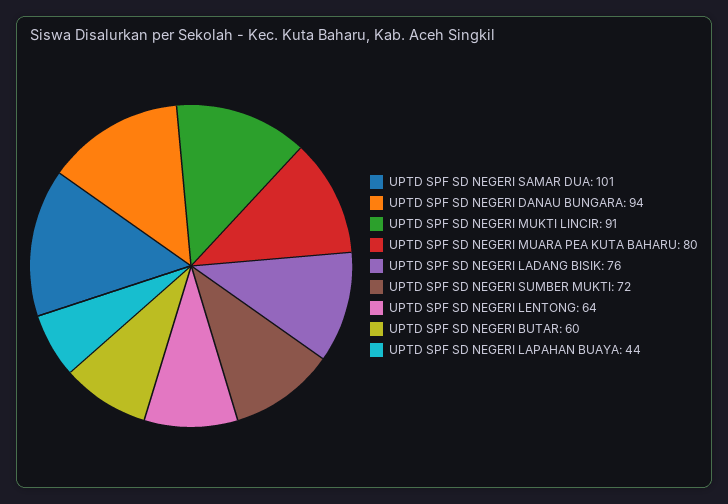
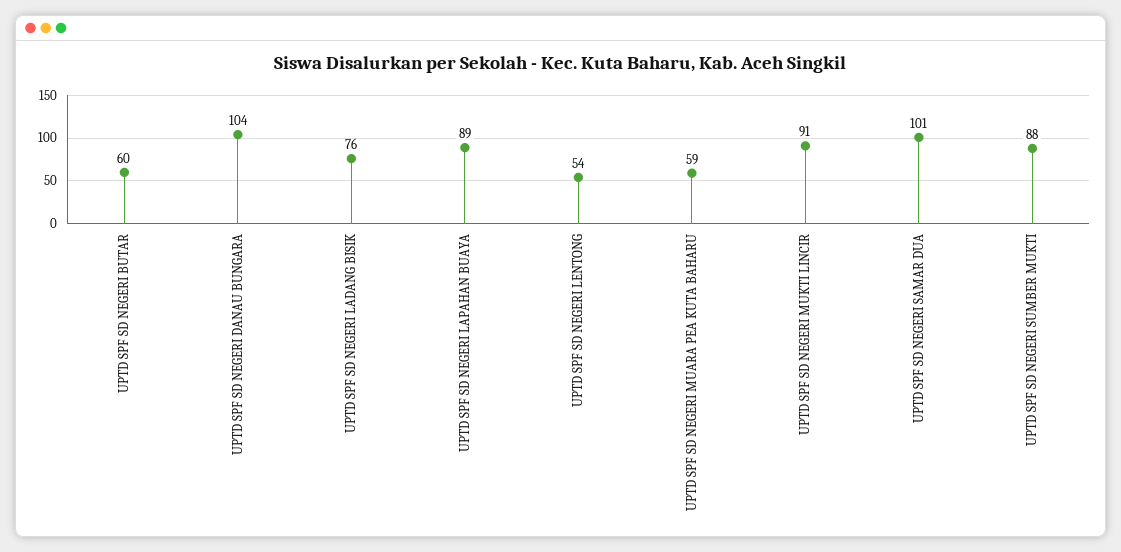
  {
    "UPTD SPF SD NEGERI SAMAR DUA": 101,
-   "UPTD SPF SD NEGERI DANAU BUNGARA": 94,
+   "UPTD SPF SD NEGERI DANAU BUNGARA": 104,
    "UPTD SPF SD NEGERI MUKTI LINCIR": 91,
-   "UPTD SPF SD NEGERI MUARA PEA KUTA BAHARU": 80,
+   "UPTD SPF SD NEGERI MUARA PEA KUTA BAHARU": 59,
    "UPTD SPF SD NEGERI LADANG BISIK": 76,
-   "UPTD SPF SD NEGERI SUMBER MUKTI": 72,
+   "UPTD SPF SD NEGERI SUMBER MUKTI": 88,
-   "UPTD SPF SD NEGERI LENTONG": 64,
+   "UPTD SPF SD NEGERI LENTONG": 54,
    "UPTD SPF SD NEGERI BUTAR": 60,
-   "UPTD SPF SD NEGERI LAPAHAN BUAYA": 44
+   "UPTD SPF SD NEGERI LAPAHAN BUAYA": 89
  }

